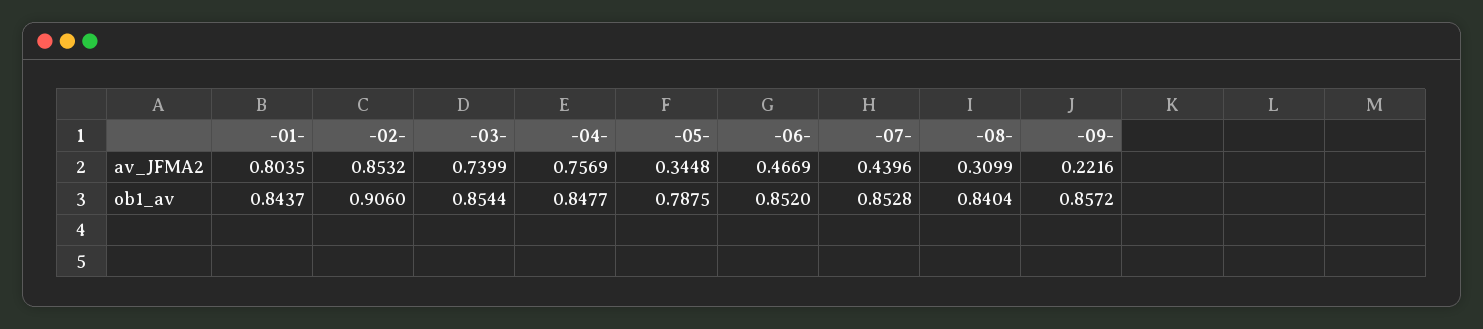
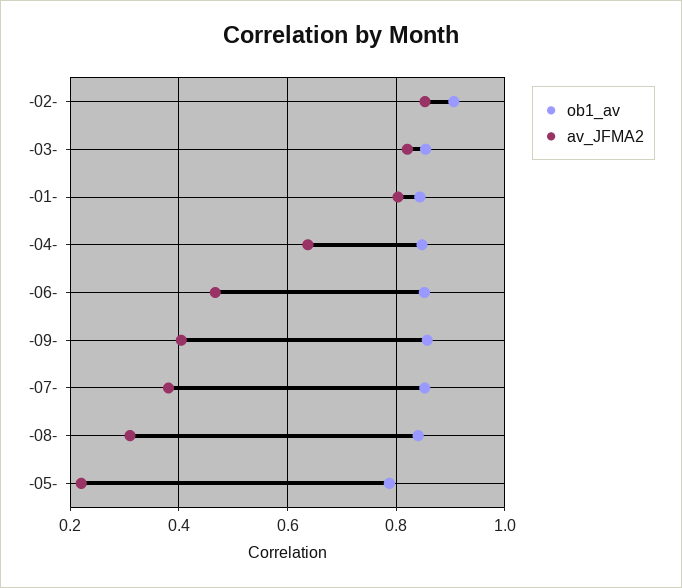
  {
    "av_JFMA2": {
      "-01-": 0.8035,
      "-02-": 0.8532,
-     "-03-": 0.7399,
+     "-03-": 0.82,
-     "-04-": 0.7569,
+     "-04-": 0.64,
-     "-05-": 0.3448,
+     "-05-": 0.22,
      "-06-": 0.4669,
-     "-07-": 0.4396,
+     "-07-": 0.38,
      "-08-": 0.3099,
-     "-09-": 0.2216
+     "-09-": 0.4
    },
    "ob1_av": {
      "-01-": 0.8437,
      "-02-": 0.906,
      "-03-": 0.8544,
      "-04-": 0.8477,
      "-05-": 0.7875,
      "-06-": 0.852,
      "-07-": 0.8528,
      "-08-": 0.8404,
      "-09-": 0.8572
    }
  }

